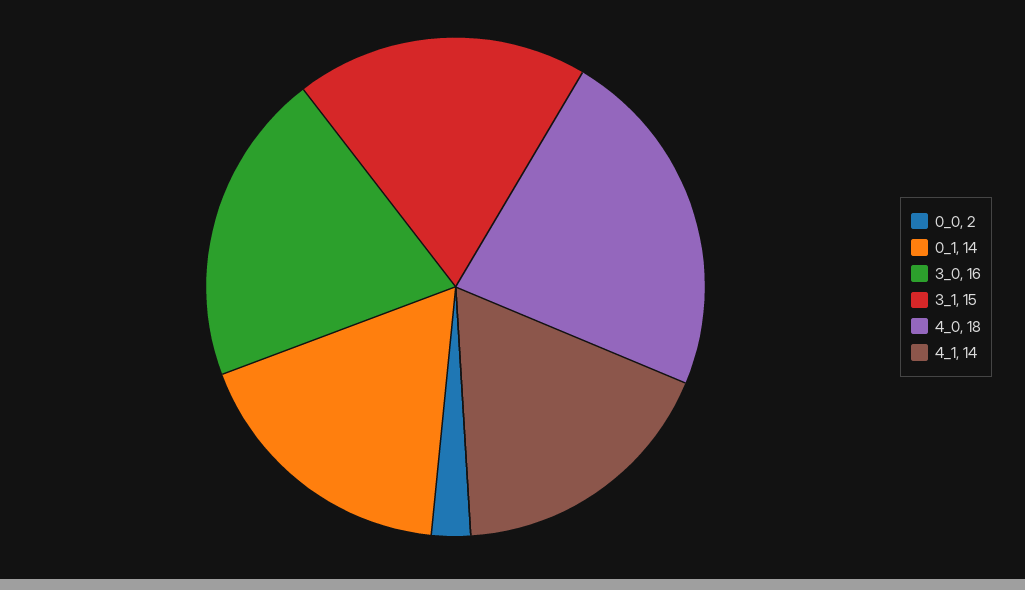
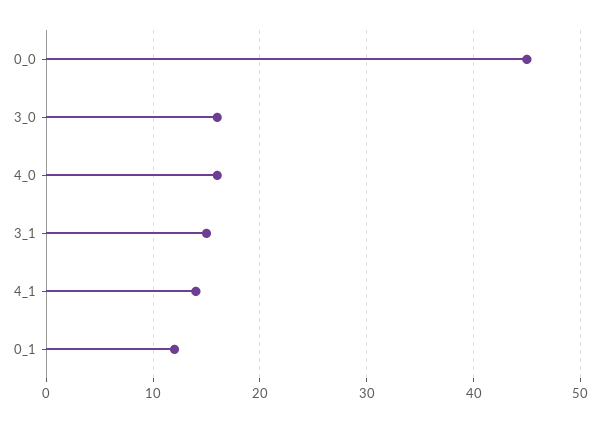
  {
-   "0_0": 2,
+   "0_0": 45,
-   "0_1": 14,
+   "0_1": 12,
    "3_0": 16,
    "3_1": 15,
-   "4_0": 18,
+   "4_0": 16,
    "4_1": 14
  }

